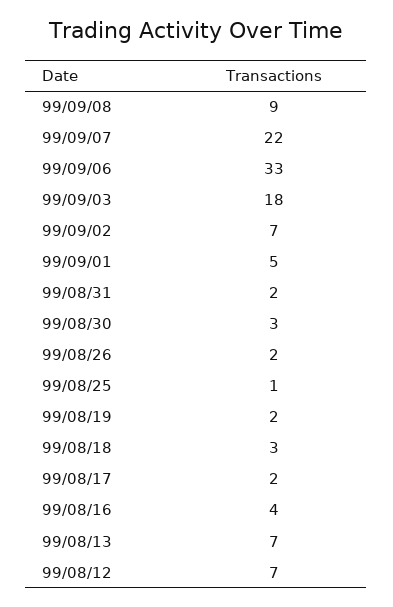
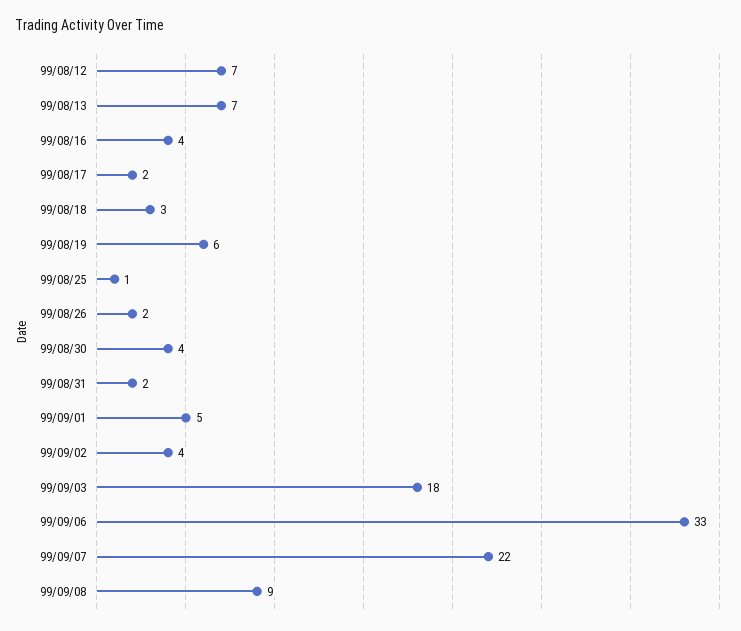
  {
    "99/09/08": 9,
    "99/09/07": 22,
    "99/09/06": 33,
    "99/09/03": 18,
-   "99/09/02": 7,
+   "99/09/02": 4,
    "99/09/01": 5,
    "99/08/31": 2,
-   "99/08/30": 3,
+   "99/08/30": 4,
    "99/08/26": 2,
    "99/08/25": 1,
-   "99/08/19": 2,
+   "99/08/19": 6,
    "99/08/18": 3,
    "99/08/17": 2,
    "99/08/16": 4,
    "99/08/13": 7,
    "99/08/12": 7
  }

